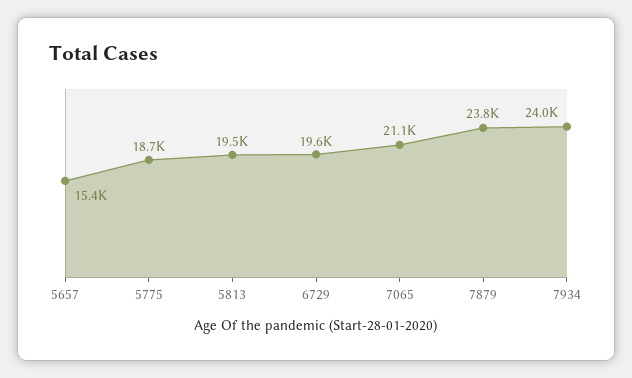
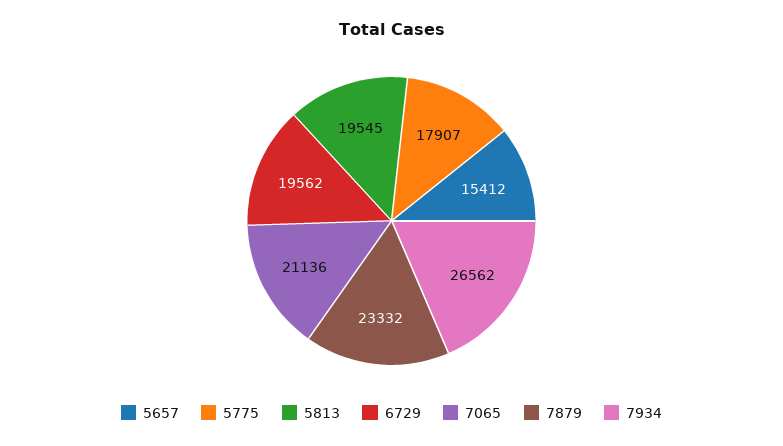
  {
    "5657": 15412,
-   "5775": 18700,
+   "5775": 17907,
    "5813": 19545,
    "6729": 19562,
    "7065": 21136,
-   "7879": 23800,
+   "7879": 23332,
-   "7934": 24000
+   "7934": 26562
  }

